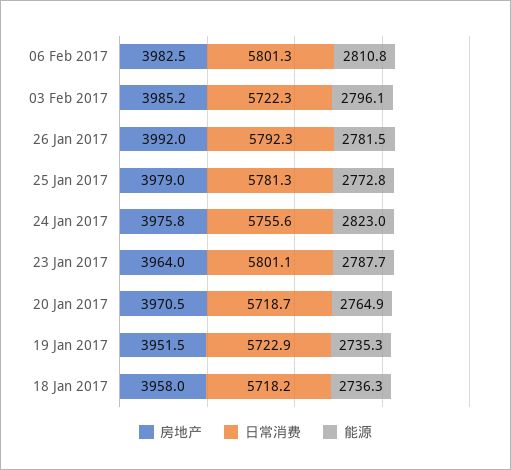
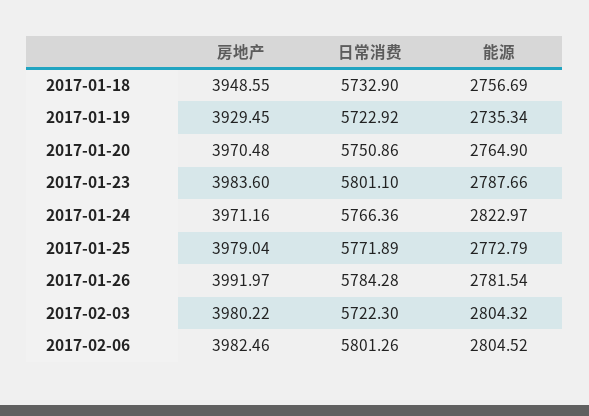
  {
    "房地产": {
      "06 Feb 2017": 3982.46,
-     "03 Feb 2017": 3985.2,
+     "03 Feb 2017": 3980.22,
      "26 Jan 2017": 3991.97,
      "25 Jan 2017": 3979.04,
-     "24 Jan 2017": 3975.8,
+     "24 Jan 2017": 3971.16,
-     "23 Jan 2017": 3964,
+     "23 Jan 2017": 3983.6,
      "20 Jan 2017": 3970.48,
-     "19 Jan 2017": 3951.5,
+     "19 Jan 2017": 3929.45,
-     "18 Jan 2017": 3958
+     "18 Jan 2017": 3948.55
    },
    "日常消费": {
      "06 Feb 2017": 5801.26,
      "03 Feb 2017": 5722.3,
-     "26 Jan 2017": 5792.3,
+     "26 Jan 2017": 5784.28,
-     "25 Jan 2017": 5781.3,
+     "25 Jan 2017": 5771.89,
-     "24 Jan 2017": 5755.6,
+     "24 Jan 2017": 5766.36,
      "23 Jan 2017": 5801.1,
-     "20 Jan 2017": 5718.7,
+     "20 Jan 2017": 5750.86,
      "19 Jan 2017": 5722.92,
-     "18 Jan 2017": 5718.2
+     "18 Jan 2017": 5732.9
    },
    "能源": {
-     "06 Feb 2017": 2810.8,
+     "06 Feb 2017": 2804.52,
-     "03 Feb 2017": 2796.1,
+     "03 Feb 2017": 2804.32,
      "26 Jan 2017": 2781.54,
      "25 Jan 2017": 2772.79,
      "24 Jan 2017": 2822.97,
      "23 Jan 2017": 2787.66,
      "20 Jan 2017": 2764.9,
      "19 Jan 2017": 2735.34,
-     "18 Jan 2017": 2736.3
+     "18 Jan 2017": 2756.69
    }
  }

